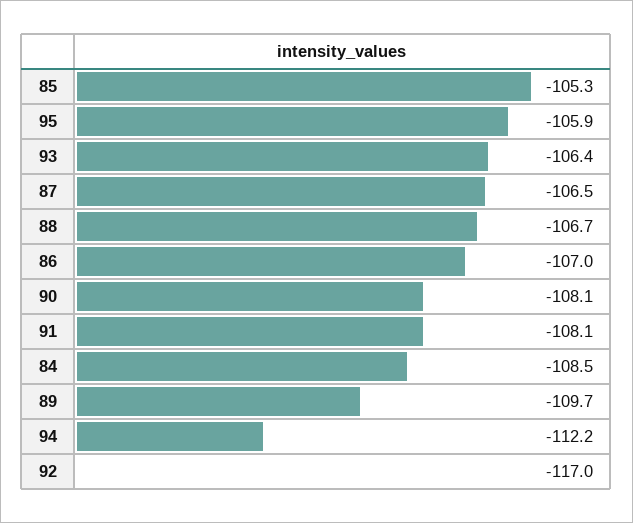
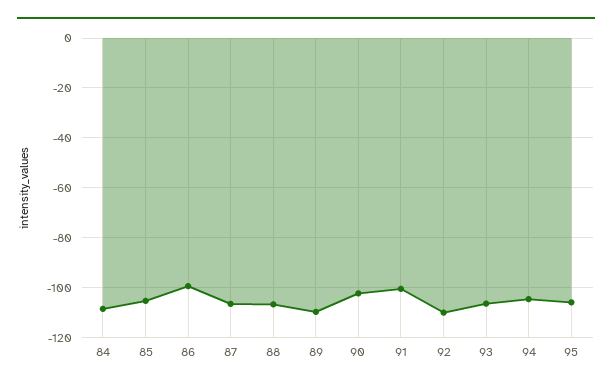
  {
    "85": -105.3,
    "95": -105.9,
    "93": -106.4,
    "87": -106.5,
    "88": -106.7,
-   "86": -107,
+   "86": -100,
-   "90": -108.1,
+   "90": -102.5,
-   "91": -108.1,
+   "91": -100,
    "84": -108.5,
    "89": -109.7,
-   "94": -112.2,
+   "94": -105,
-   "92": -117
+   "92": -110
  }

